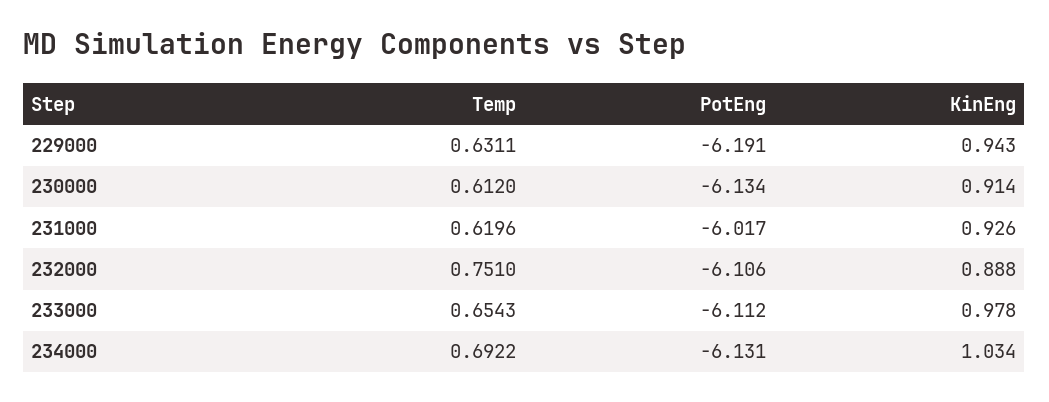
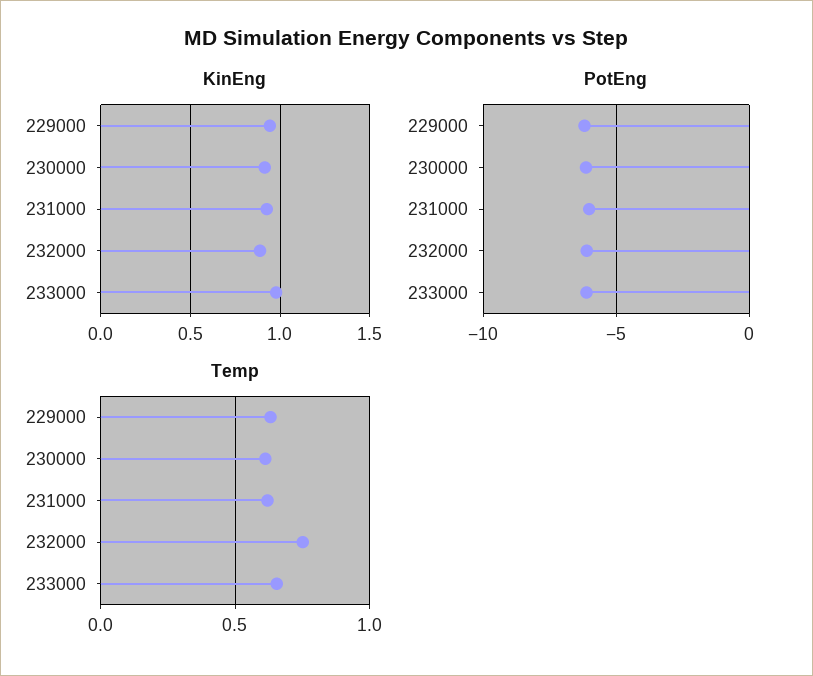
  {
    "Temp": {
      "229000": 0.6311,
      "230000": 0.612,
      "231000": 0.6196,
      "232000": 0.751,
-     "233000": 0.6543,
+     "233000": 0.6543
-     "234000": 0.6922
    },
    "PotEng": {
      "229000": -6.191,
      "230000": -6.134,
      "231000": -6.017,
      "232000": -6.106,
-     "233000": -6.112,
+     "233000": -6.112
-     "234000": -6.131
    },
    "KinEng": {
      "229000": 0.943,
      "230000": 0.914,
      "231000": 0.926,
      "232000": 0.888,
-     "233000": 0.978,
+     "233000": 0.978
-     "234000": 1.034
    }
  }

